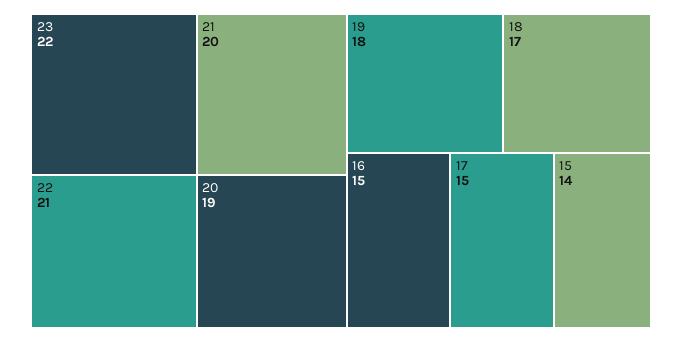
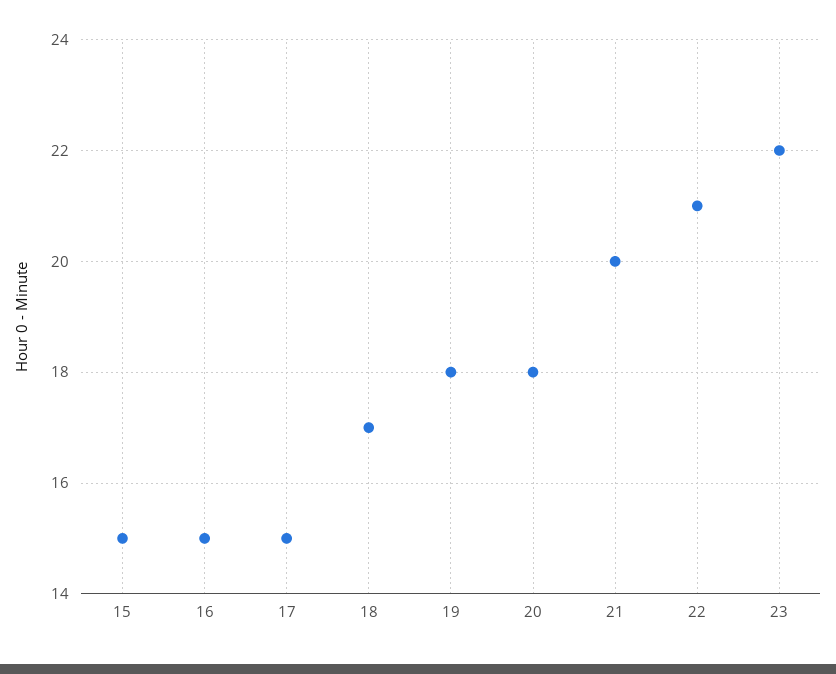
  {
    "23": 22,
    "22": 21,
    "21": 20,
-   "20": 19,
+   "20": 18,
    "19": 18,
    "18": 17,
    "16": 15,
    "17": 15,
-   "15": 14
+   "15": 15
  }

